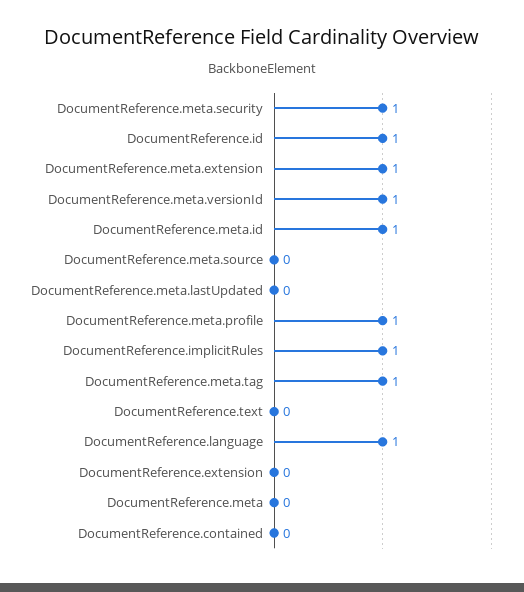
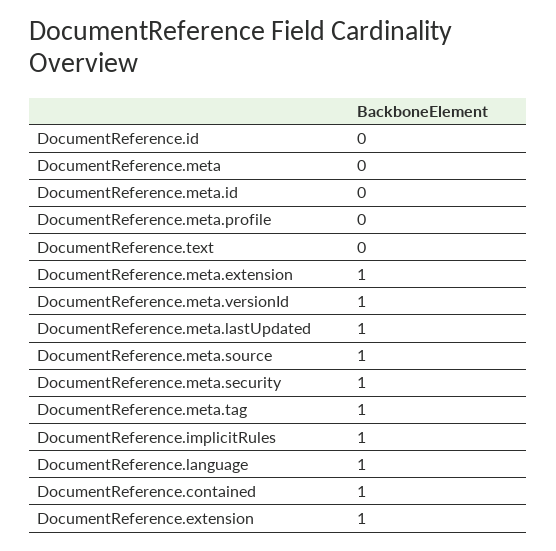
  {
    "DocumentReference.meta.security": 1,
-   "DocumentReference.id": 1,
+   "DocumentReference.id": 0,
    "DocumentReference.meta.extension": 1,
    "DocumentReference.meta.versionId": 1,
-   "DocumentReference.meta.id": 1,
+   "DocumentReference.meta.id": 0,
-   "DocumentReference.meta.source": 0,
+   "DocumentReference.meta.source": 1,
-   "DocumentReference.meta.lastUpdated": 0,
+   "DocumentReference.meta.lastUpdated": 1,
-   "DocumentReference.meta.profile": 1,
+   "DocumentReference.meta.profile": 0,
    "DocumentReference.implicitRules": 1,
    "DocumentReference.meta.tag": 1,
    "DocumentReference.text": 0,
    "DocumentReference.language": 1,
-   "DocumentReference.extension": 0,
+   "DocumentReference.extension": 1,
    "DocumentReference.meta": 0,
-   "DocumentReference.contained": 0
+   "DocumentReference.contained": 1
  }

